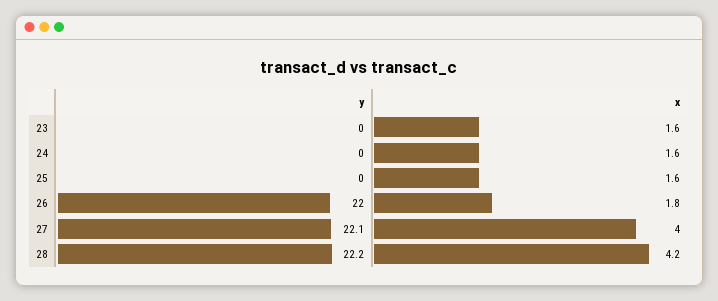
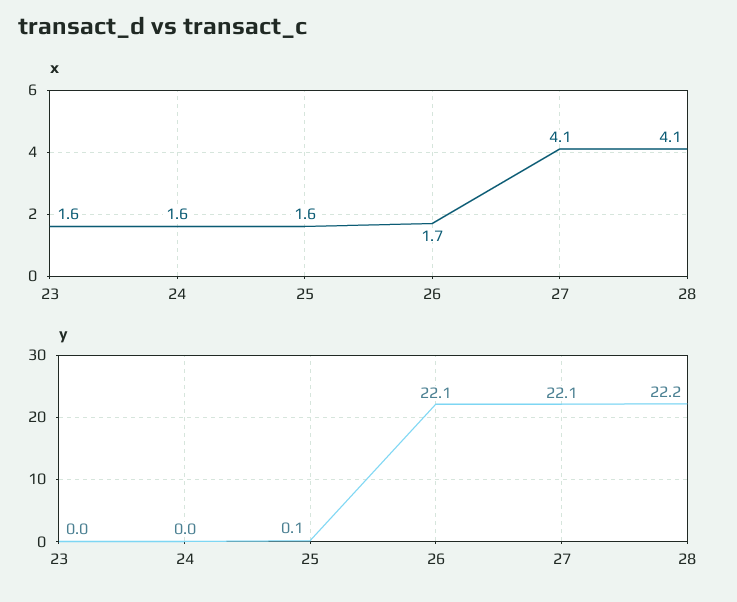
  {
    "y": {
      "23": 0,
      "24": 0,
-     "25": 0,
+     "25": 0.1,
-     "26": 22,
+     "26": 22.1,
      "27": 22.1,
      "28": 22.2
    },
    "x": {
      "23": 1.6,
      "24": 1.6,
      "25": 1.6,
-     "26": 1.8,
+     "26": 1.7,
-     "27": 4,
+     "27": 4.1,
-     "28": 4.2
+     "28": 4.1
    }
  }

